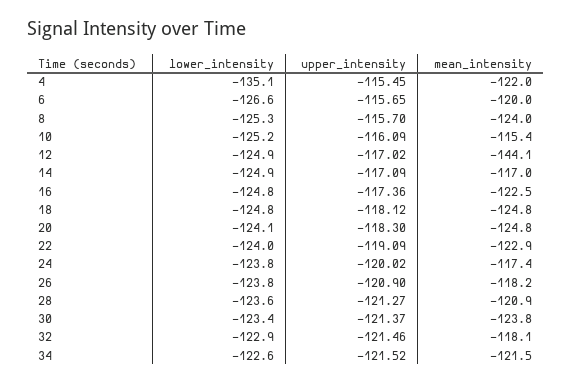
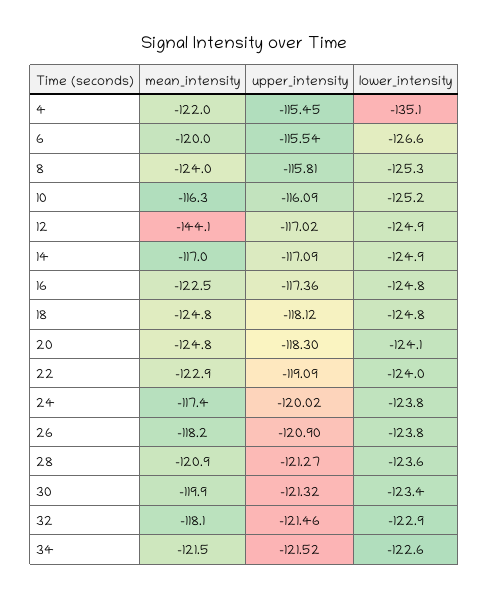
  {
    "lower_intensity": {
      "4": -135.1,
      "6": -126.6,
      "8": -125.3,
      "10": -125.2,
      "12": -124.9,
      "14": -124.9,
      "16": -124.8,
      "18": -124.8,
      "20": -124.1,
      "22": -124,
      "24": -123.8,
      "26": -123.8,
      "28": -123.6,
      "30": -123.4,
      "32": -122.9,
      "34": -122.6
    },
    "upper_intensity": {
      "4": -115.45,
-     "6": -115.65,
+     "6": -115.54,
-     "8": -115.7,
+     "8": -115.81,
      "10": -116.09,
      "12": -117.02,
      "14": -117.09,
      "16": -117.36,
      "18": -118.12,
      "20": -118.3,
      "22": -119.09,
      "24": -120.02,
      "26": -120.9,
      "28": -121.27,
-     "30": -121.37,
+     "30": -121.32,
      "32": -121.46,
      "34": -121.52
    },
    "mean_intensity": {
      "4": -122,
      "6": -120,
      "8": -124,
-     "10": -115.4,
+     "10": -116.3,
      "12": -144.1,
      "14": -117,
      "16": -122.5,
      "18": -124.8,
      "20": -124.8,
      "22": -122.9,
      "24": -117.4,
      "26": -118.2,
      "28": -120.9,
-     "30": -123.8,
+     "30": -119.9,
      "32": -118.1,
      "34": -121.5
    }
  }

